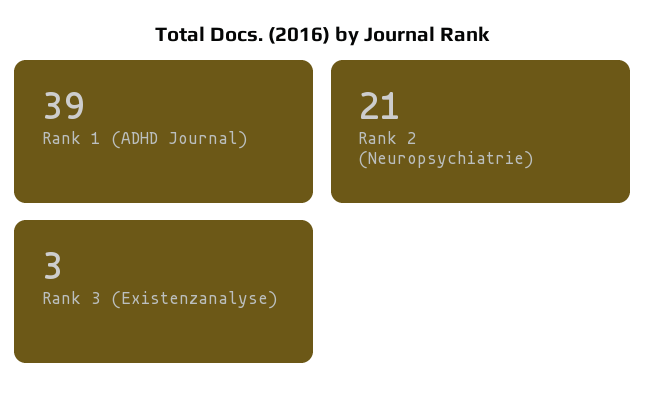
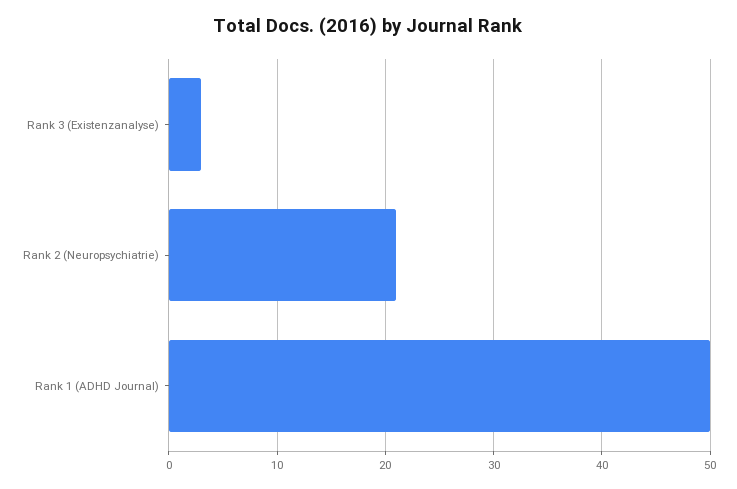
  {
-   "Rank 1 (ADHD Journal)": 39,
+   "Rank 1 (ADHD Journal)": 50,
    "Rank 2 (Neuropsychiatrie)": 21,
    "Rank 3 (Existenzanalyse)": 3
  }

